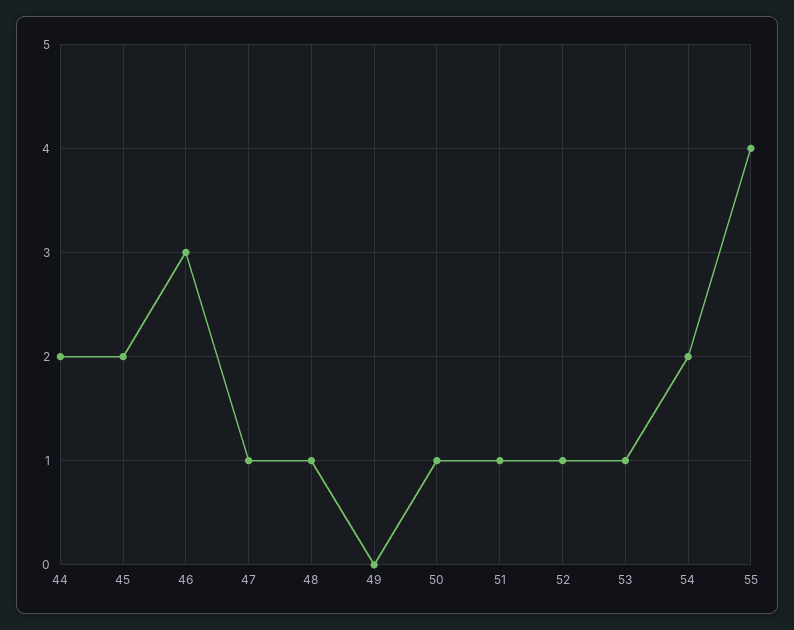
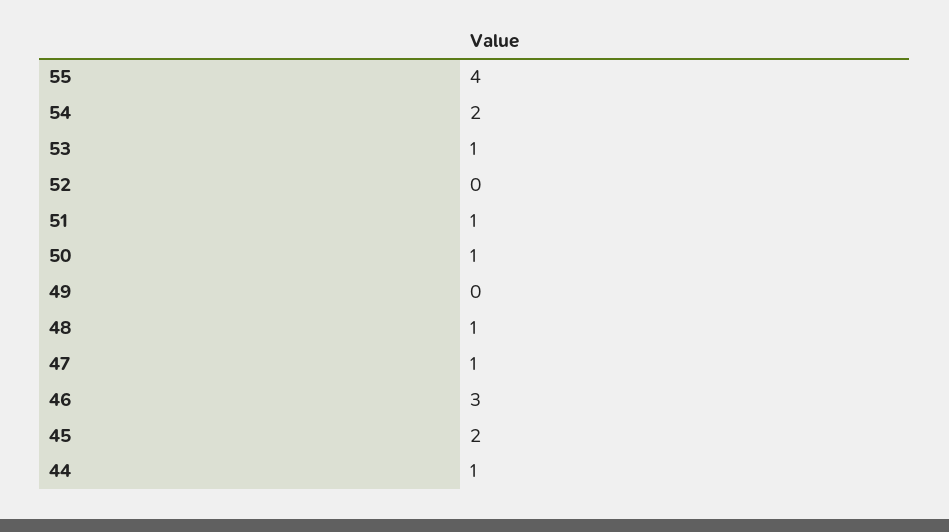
  {
-   "44": 2,
+   "44": 1,
    "45": 2,
    "46": 3,
    "47": 1,
    "48": 1,
    "49": 0,
    "50": 1,
    "51": 1,
-   "52": 1,
+   "52": 0,
    "53": 1,
    "54": 2,
    "55": 4
  }

